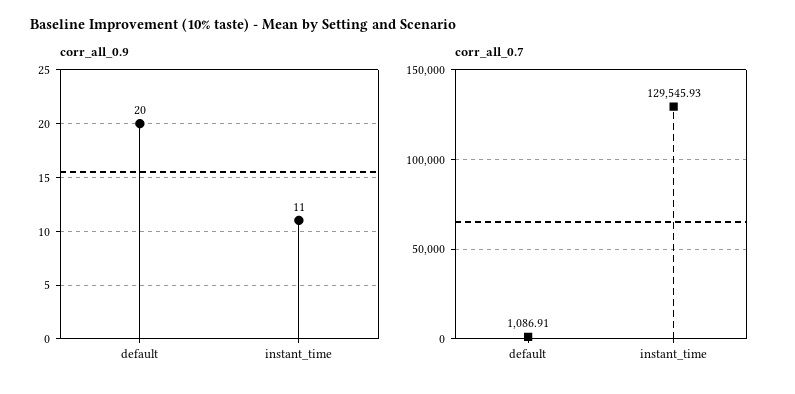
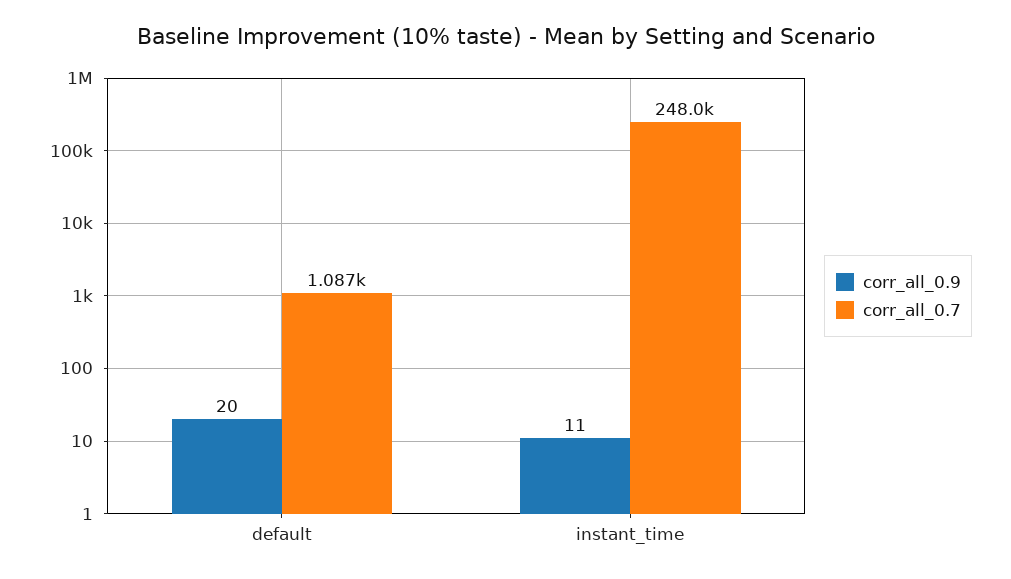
  {
    "corr_all_0.9": {
      "default": 20,
      "instant_time": 11
    },
    "corr_all_0.7": {
      "default": 1086.91,
-     "instant_time": 129545.93
+     "instant_time": 248000
    }
  }

